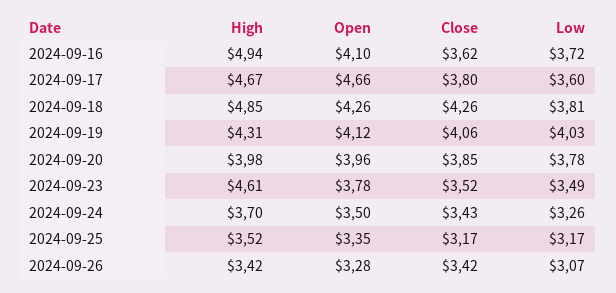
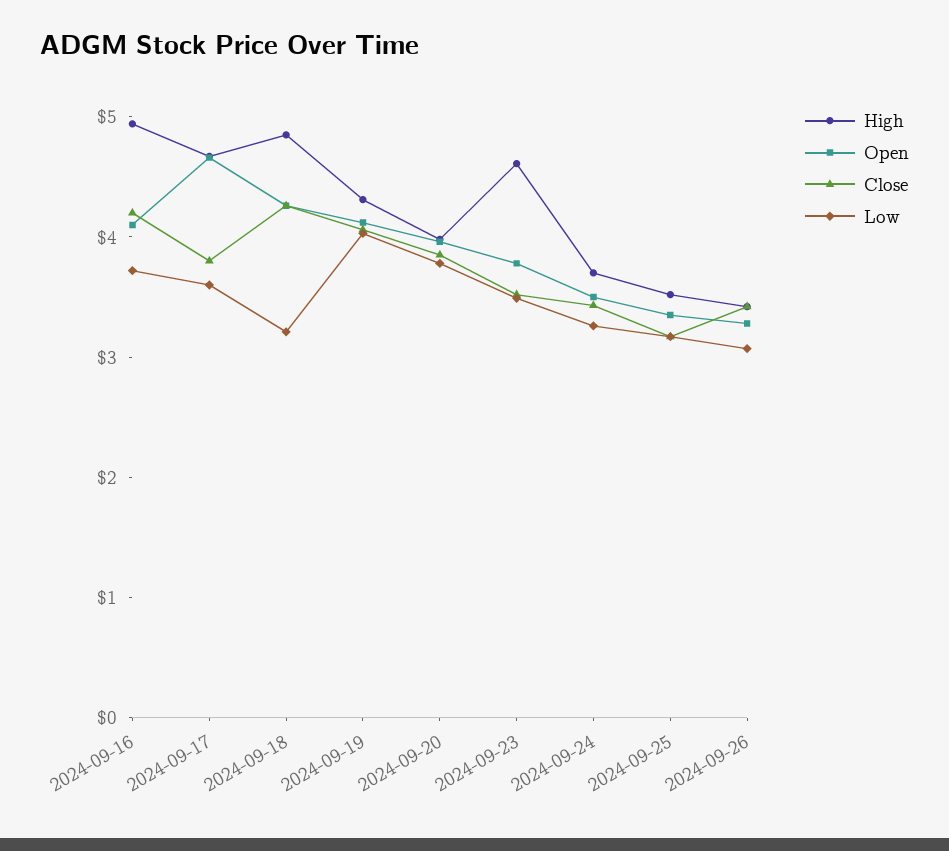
  {
    "High": {
      "2024-09-16": 4.94,
      "2024-09-17": 4.67,
      "2024-09-18": 4.85,
      "2024-09-19": 4.31,
      "2024-09-20": 3.98,
      "2024-09-23": 4.61,
      "2024-09-24": 3.7,
      "2024-09-25": 3.52,
      "2024-09-26": 3.42
    },
    "Open": {
      "2024-09-16": 4.1,
      "2024-09-17": 4.66,
      "2024-09-18": 4.26,
      "2024-09-19": 4.12,
      "2024-09-20": 3.96,
      "2024-09-23": 3.78,
      "2024-09-24": 3.5,
      "2024-09-25": 3.35,
      "2024-09-26": 3.28
    },
    "Close": {
-     "2024-09-16": 3.62,
+     "2024-09-16": 4.2,
      "2024-09-17": 3.8,
      "2024-09-18": 4.26,
      "2024-09-19": 4.06,
      "2024-09-20": 3.85,
      "2024-09-23": 3.52,
      "2024-09-24": 3.43,
      "2024-09-25": 3.17,
      "2024-09-26": 3.42
    },
    "Low": {
      "2024-09-16": 3.72,
      "2024-09-17": 3.6,
-     "2024-09-18": 3.81,
+     "2024-09-18": 3.2,
      "2024-09-19": 4.03,
      "2024-09-20": 3.78,
      "2024-09-23": 3.49,
      "2024-09-24": 3.26,
      "2024-09-25": 3.17,
      "2024-09-26": 3.07
    }
  }

